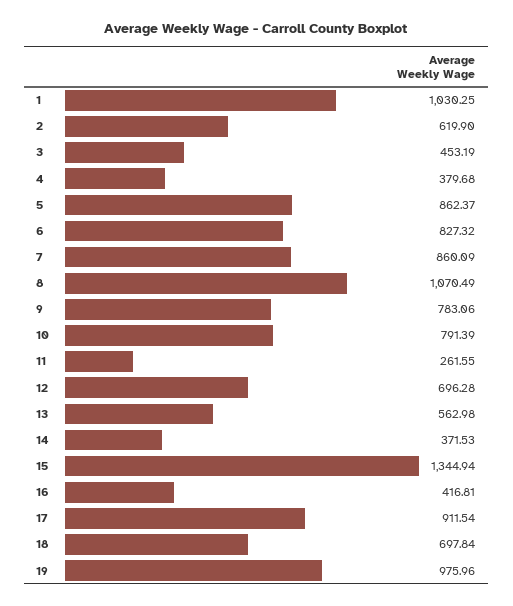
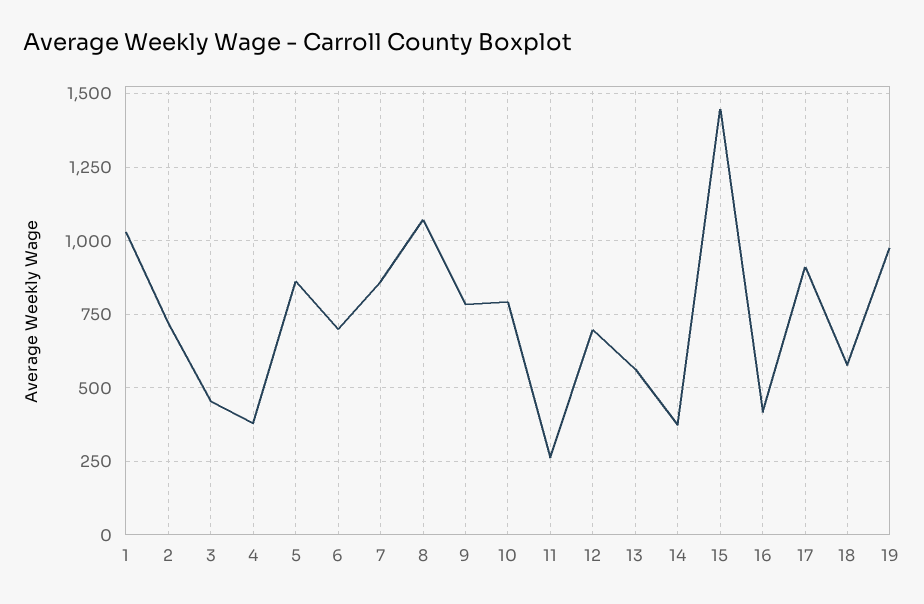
  {
    "1": 1030.25,
-   "2": 619.9,
+   "2": 725,
    "3": 453.19,
    "4": 379.68,
    "5": 862.37,
-   "6": 827.32,
+   "6": 700,
    "7": 860.09,
    "8": 1070.49,
    "9": 783.06,
    "10": 791.39,
    "11": 261.55,
    "12": 696.28,
    "13": 562.98,
    "14": 371.53,
-   "15": 1344.94,
+   "15": 1450,
    "16": 416.81,
    "17": 911.54,
-   "18": 697.84,
+   "18": 575,
    "19": 975.96
  }

